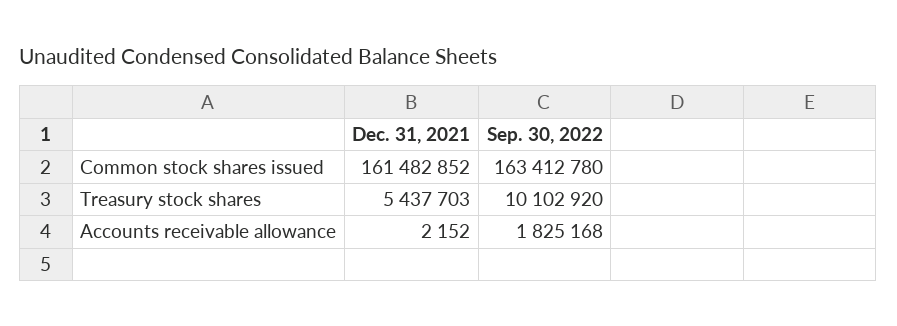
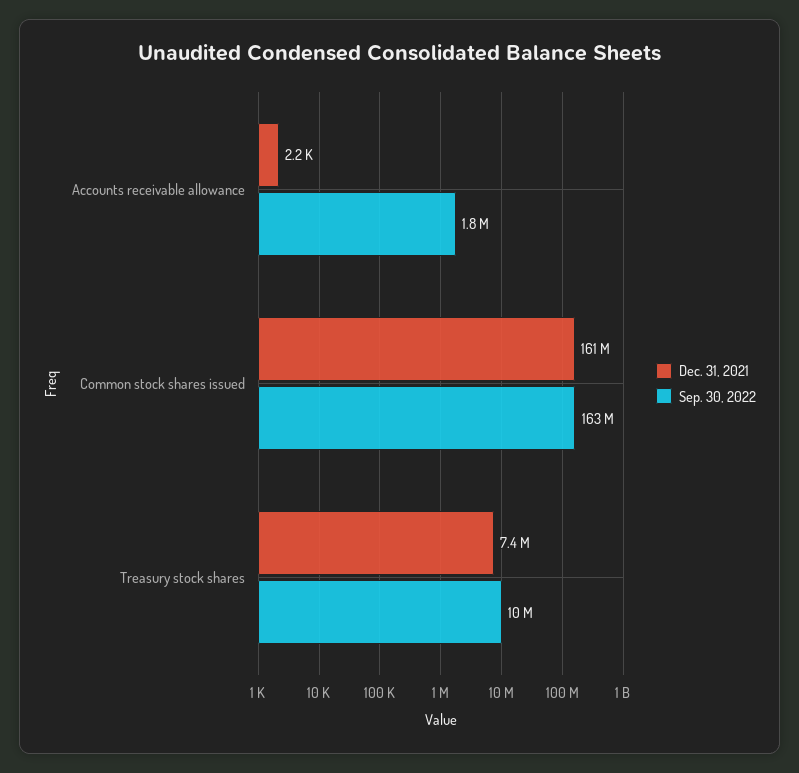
  {
    "Dec. 31, 2021": {
      "Common stock shares issued": 161482852,
-     "Treasury stock shares": 5437703,
+     "Treasury stock shares": 7400000,
      "Accounts receivable allowance": 2152
    },
    "Sep. 30, 2022": {
      "Common stock shares issued": 163412780,
      "Treasury stock shares": 10102920,
      "Accounts receivable allowance": 1825168
    }
  }

